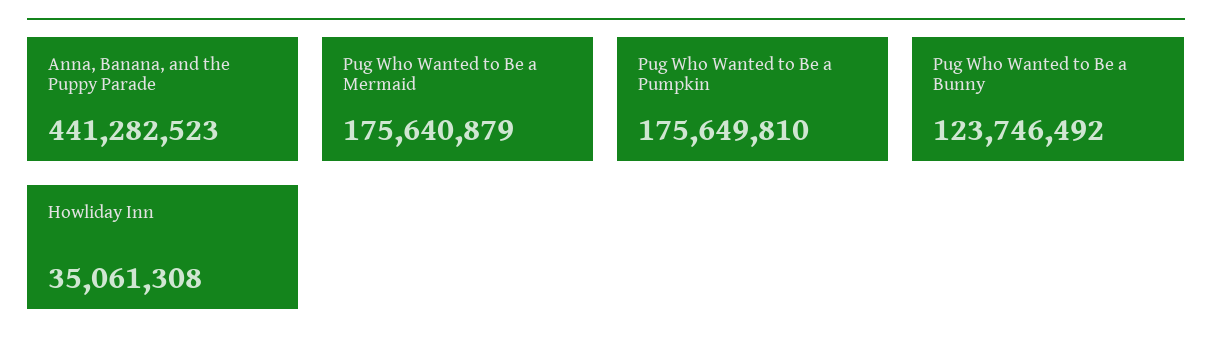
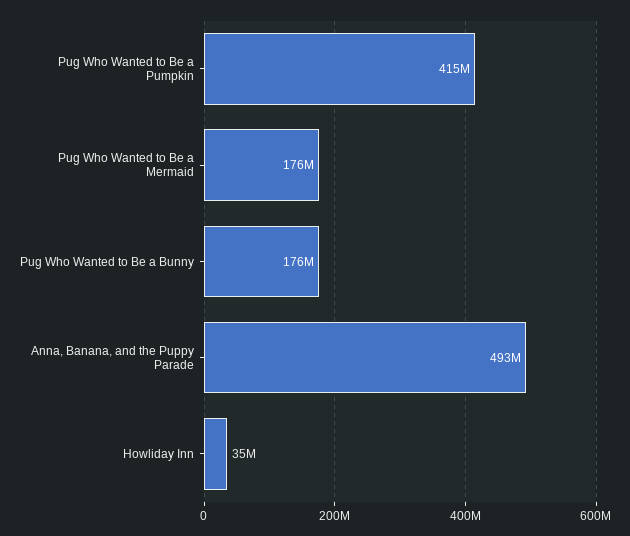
  {
-   "Anna, Banana, and the Puppy Parade": 441282523,
+   "Anna, Banana, and the Puppy Parade": 493000000,
    "Pug Who Wanted to Be a Mermaid": 175640879,
-   "Pug Who Wanted to Be a Pumpkin": 175649810,
+   "Pug Who Wanted to Be a Pumpkin": 415000000,
-   "Pug Who Wanted to Be a Bunny": 123746492,
+   "Pug Who Wanted to Be a Bunny": 176000000,
    "Howliday Inn": 35061308
  }

